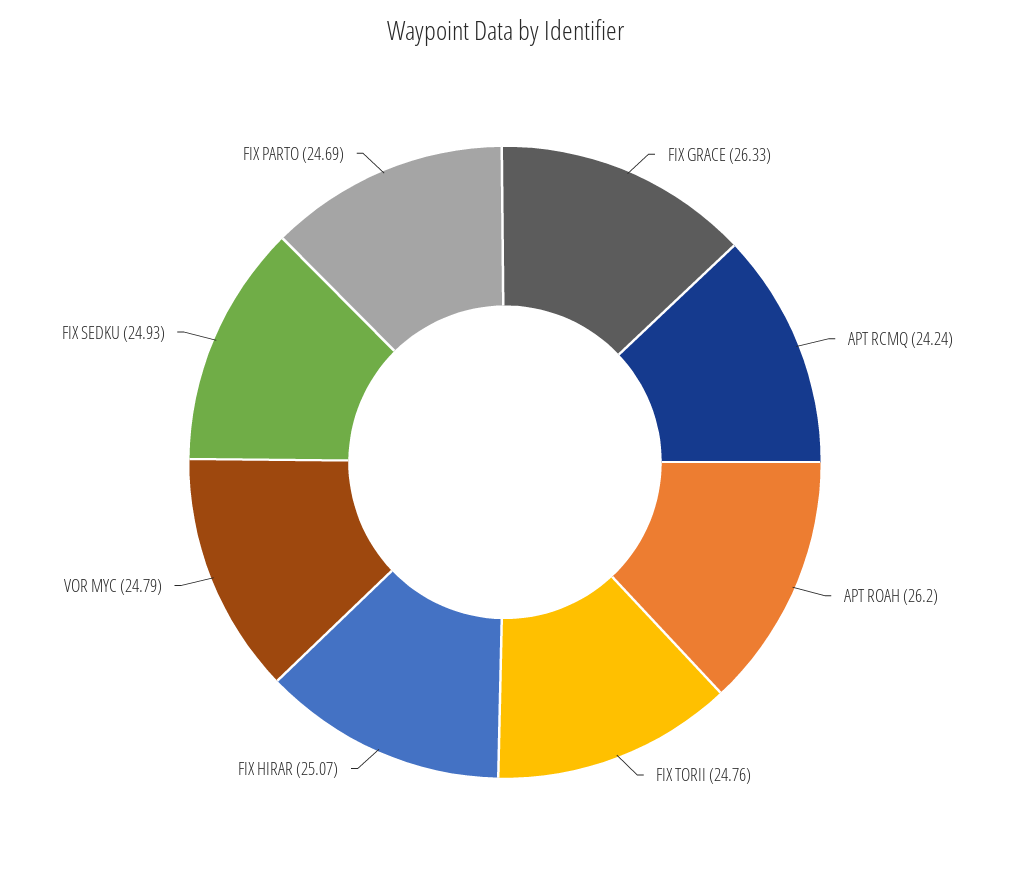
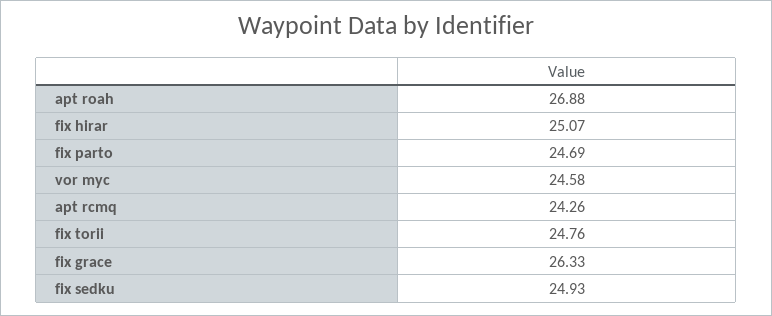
  {
    "FIX GRACE": 26.33,
-   "APT RCMQ": 24.24,
+   "APT RCMQ": 24.26,
-   "APT ROAH": 26.2,
+   "APT ROAH": 26.88,
    "FIX TORII": 24.76,
    "FIX HIRAR": 25.07,
-   "VOR MYC": 24.79,
+   "VOR MYC": 24.58,
    "FIX SEDKU": 24.93,
    "FIX PARTO": 24.69
  }

